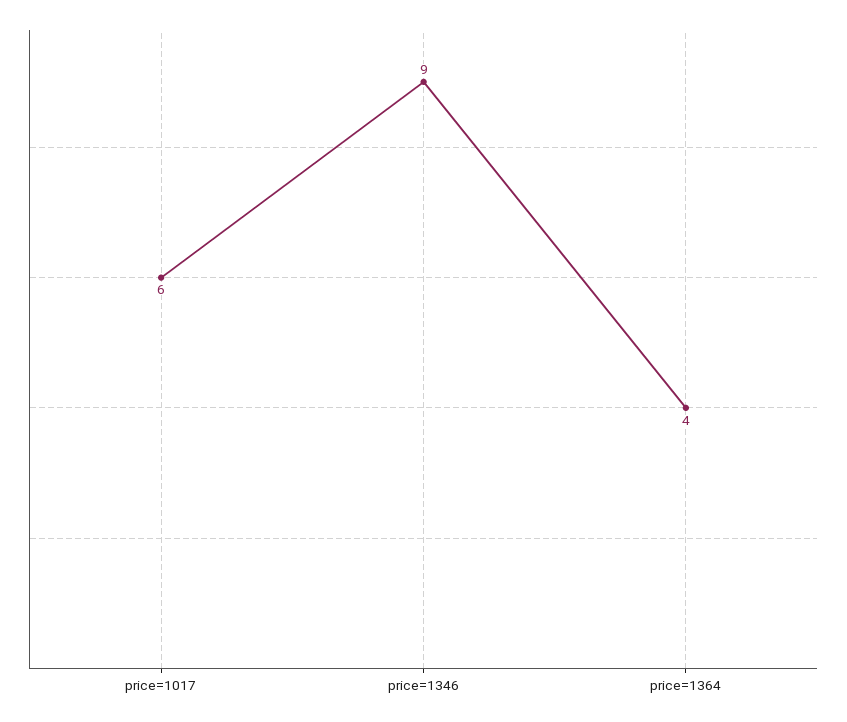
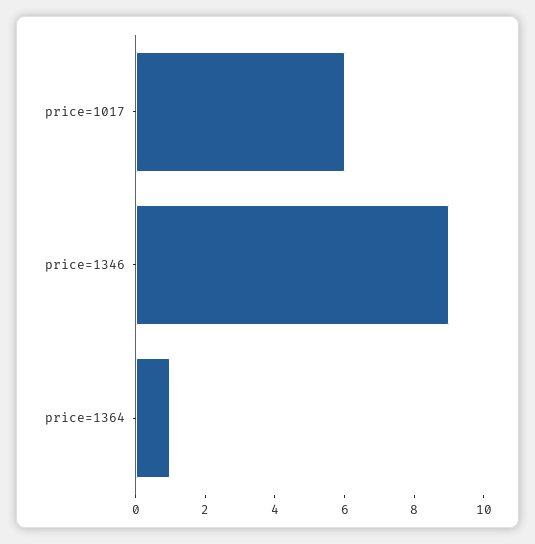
  {
    "price=1017": 6,
    "price=1346": 9,
-   "price=1364": 4
+   "price=1364": 1
  }

